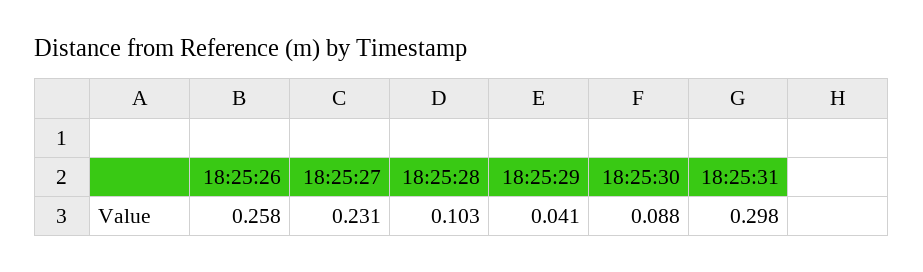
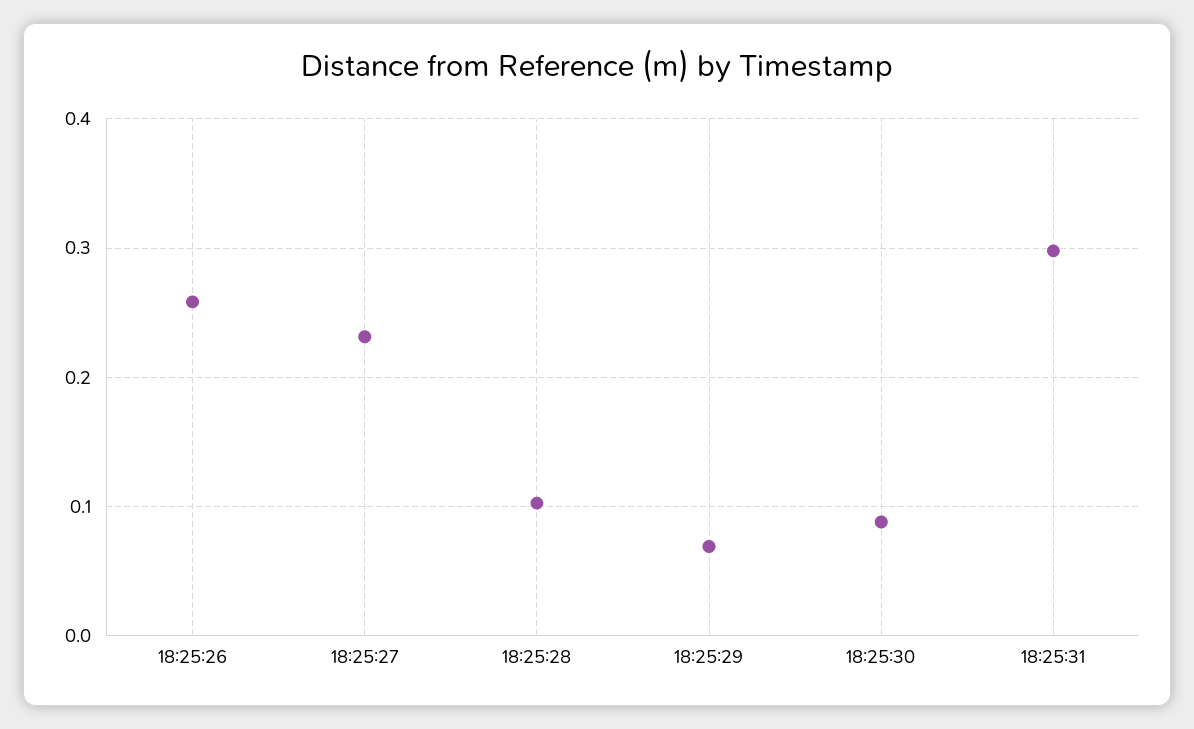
  {
    "18:25:26": 0.258,
    "18:25:27": 0.231,
    "18:25:28": 0.103,
-   "18:25:29": 0.041,
+   "18:25:29": 0.07,
    "18:25:30": 0.088,
    "18:25:31": 0.298
  }

